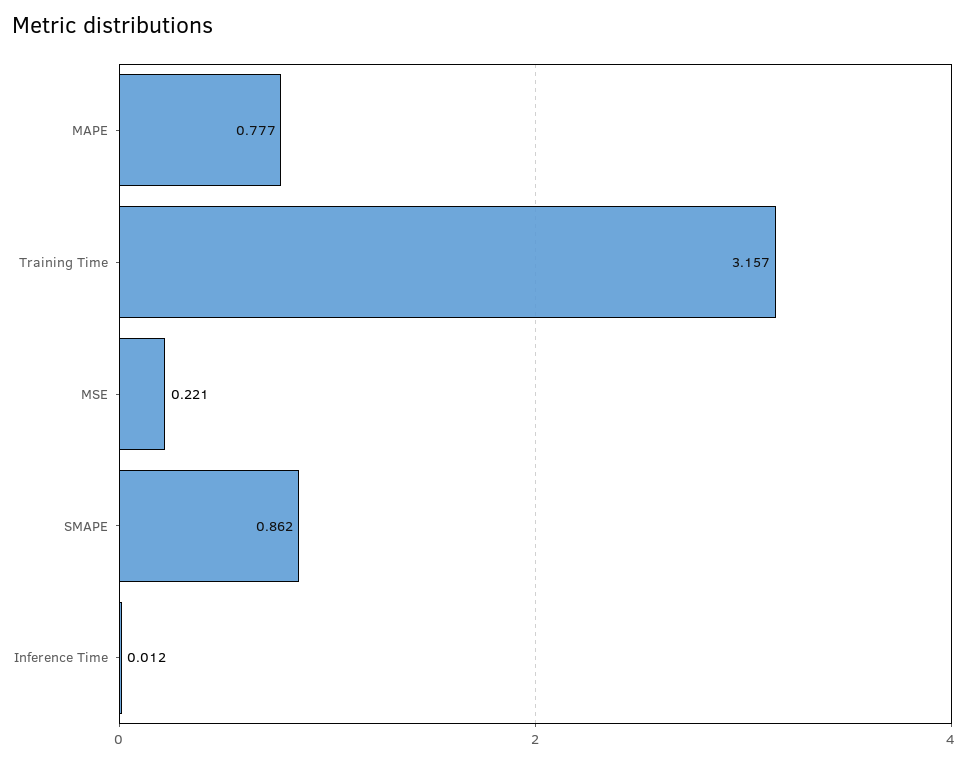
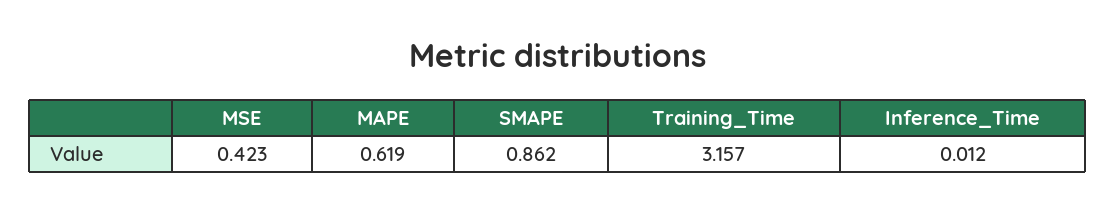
  {
-   "MAPE": 0.777,
+   "MAPE": 0.619,
    "Training Time": 3.157,
-   "MSE": 0.221,
+   "MSE": 0.423,
    "SMAPE": 0.862,
    "Inference Time": 0.012
  }

